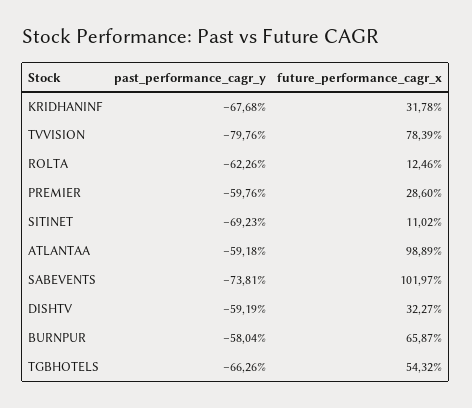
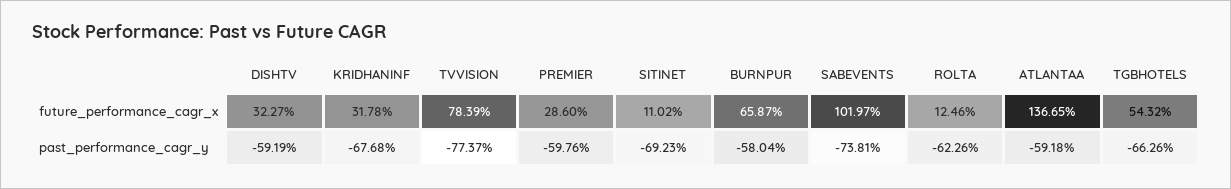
  {
    "past_performance_cagr_y": {
      "KRIDHANINF": -67.68,
-     "TVVISION": -79.76,
+     "TVVISION": -77.37,
      "ROLTA": -62.26,
      "PREMIER": -59.76,
      "SITINET": -69.23,
      "ATLANTAA": -59.18,
      "SABEVENTS": -73.81,
      "DISHTV": -59.19,
      "BURNPUR": -58.04,
      "TGBHOTELS": -66.26
    },
    "future_performance_cagr_x": {
      "KRIDHANINF": 31.78,
      "TVVISION": 78.39,
      "ROLTA": 12.46,
      "PREMIER": 28.6,
      "SITINET": 11.02,
-     "ATLANTAA": 98.89,
+     "ATLANTAA": 136.65,
      "SABEVENTS": 101.97,
      "DISHTV": 32.27,
      "BURNPUR": 65.87,
      "TGBHOTELS": 54.32
    }
  }

